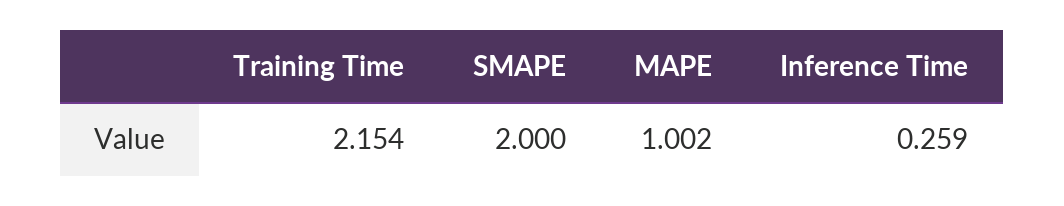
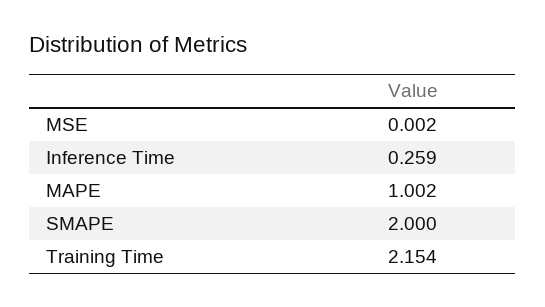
  {
    "Training Time": 2.154,
    "SMAPE": 2,
    "MAPE": 1.002,
-   "Inference Time": 0.259
+   "Inference Time": 0.259,
+   "MSE": 0.002
  }

